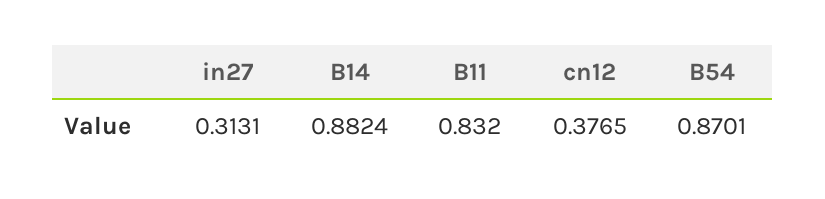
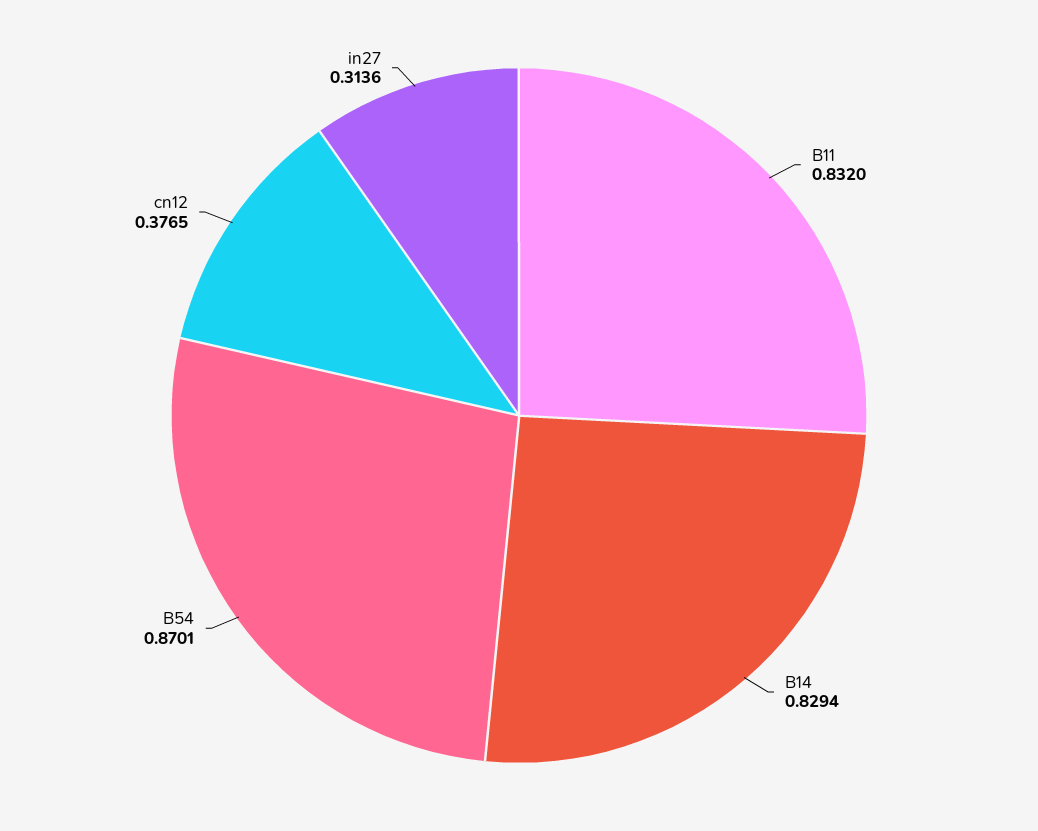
  {
-   "in27": 0.3131,
+   "in27": 0.3136,
-   "B14": 0.8824,
+   "B14": 0.8294,
    "B11": 0.832,
    "cn12": 0.3765,
    "B54": 0.8701
  }

